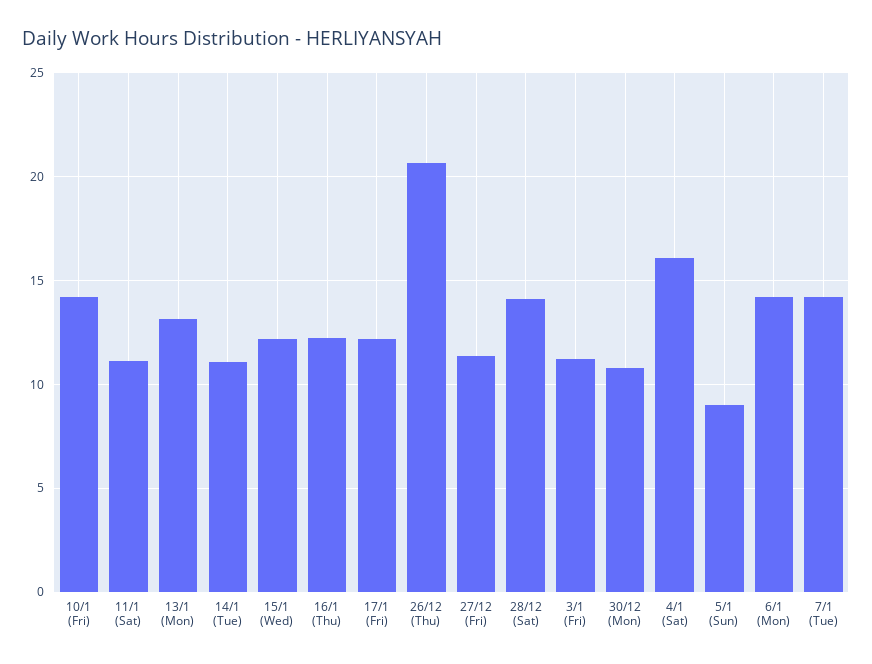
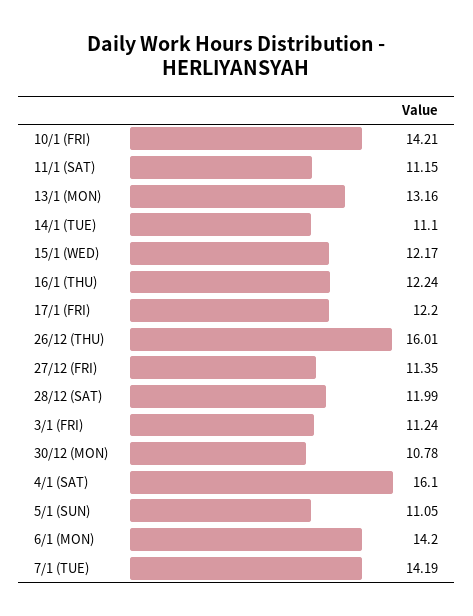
  {
    "10/1 (Fri)": 14.21,
    "11/1 (Sat)": 11.15,
    "13/1 (Mon)": 13.16,
    "14/1 (Tue)": 11.1,
    "15/1 (Wed)": 12.17,
    "16/1 (Thu)": 12.24,
    "17/1 (Fri)": 12.2,
-   "26/12 (Thu)": 20.5,
+   "26/12 (Thu)": 16.01,
    "27/12 (Fri)": 11.35,
-   "28/12 (Sat)": 14,
+   "28/12 (Sat)": 11.99,
    "3/1 (Fri)": 11.24,
    "30/12 (Mon)": 10.78,
    "4/1 (Sat)": 16.1,
-   "5/1 (Sun)": 9,
+   "5/1 (Sun)": 11.05,
    "6/1 (Mon)": 14.2,
    "7/1 (Tue)": 14.19
  }

